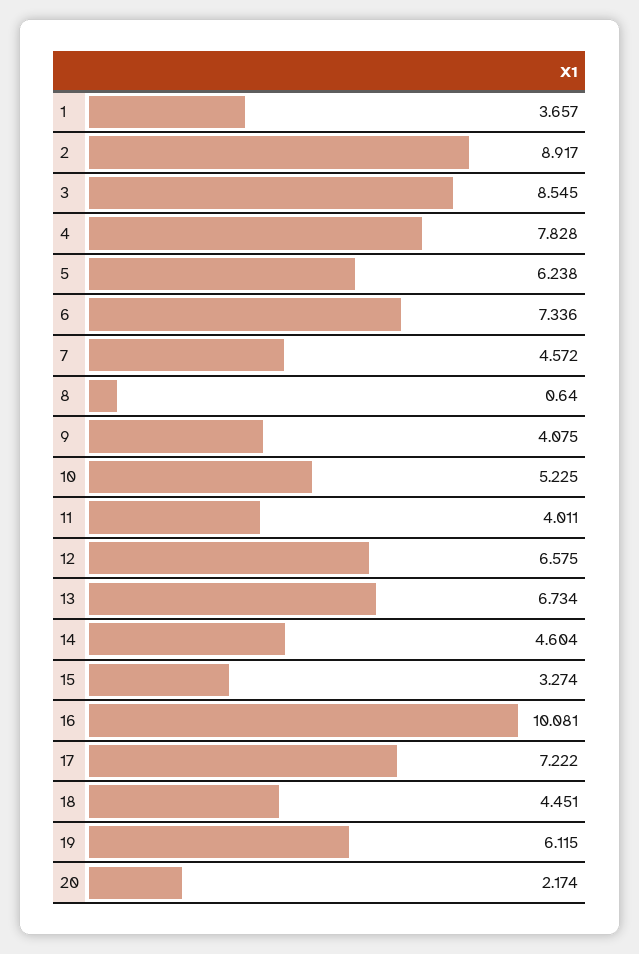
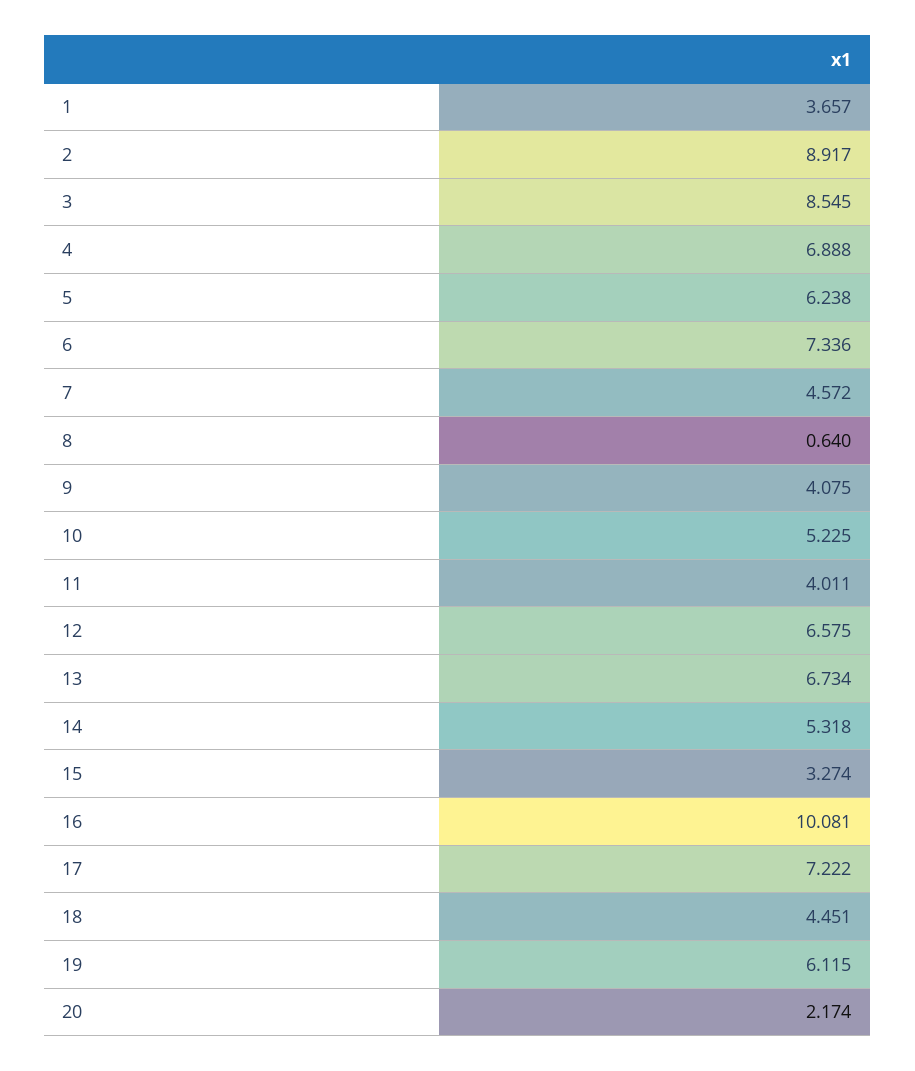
  {
    "1": 3.657,
    "2": 8.917,
    "3": 8.545,
-   "4": 7.828,
+   "4": 6.888,
    "5": 6.238,
    "6": 7.336,
    "7": 4.572,
    "8": 0.64,
    "9": 4.075,
    "10": 5.225,
    "11": 4.011,
    "12": 6.575,
    "13": 6.734,
-   "14": 4.604,
+   "14": 5.318,
    "15": 3.274,
    "16": 10.081,
    "17": 7.222,
    "18": 4.451,
    "19": 6.115,
    "20": 2.174
  }

